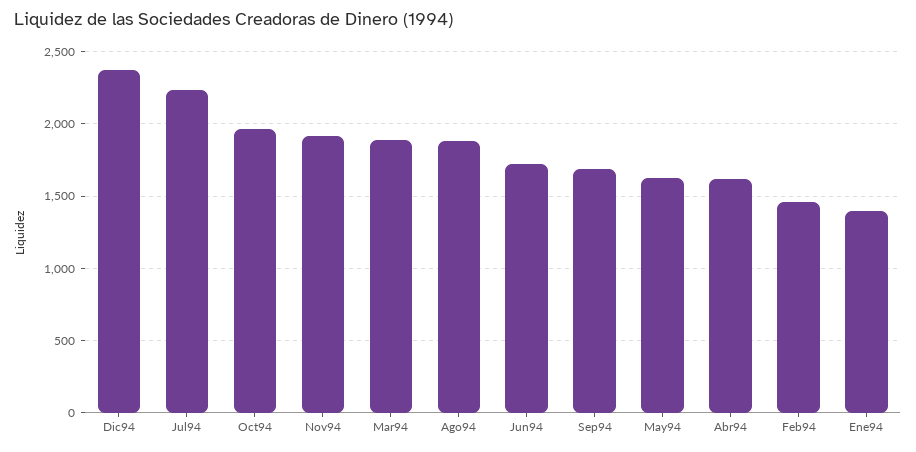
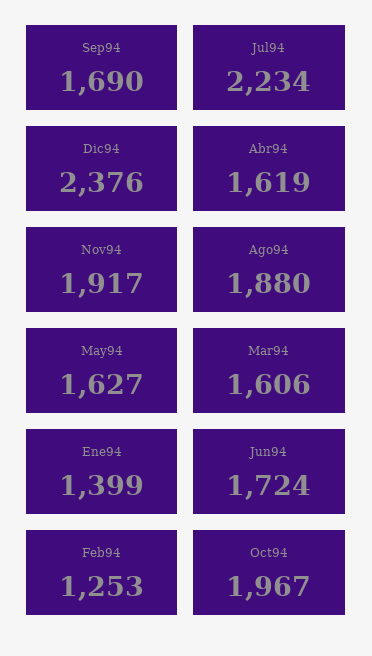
  {
    "Dic94": 2376,
    "Jul94": 2234,
    "Oct94": 1967,
    "Nov94": 1917,
-   "Mar94": 1900,
+   "Mar94": 1606,
    "Ago94": 1880,
    "Jun94": 1724,
    "Sep94": 1690,
    "May94": 1627,
    "Abr94": 1619,
-   "Feb94": 1450,
+   "Feb94": 1253,
    "Ene94": 1399
  }

